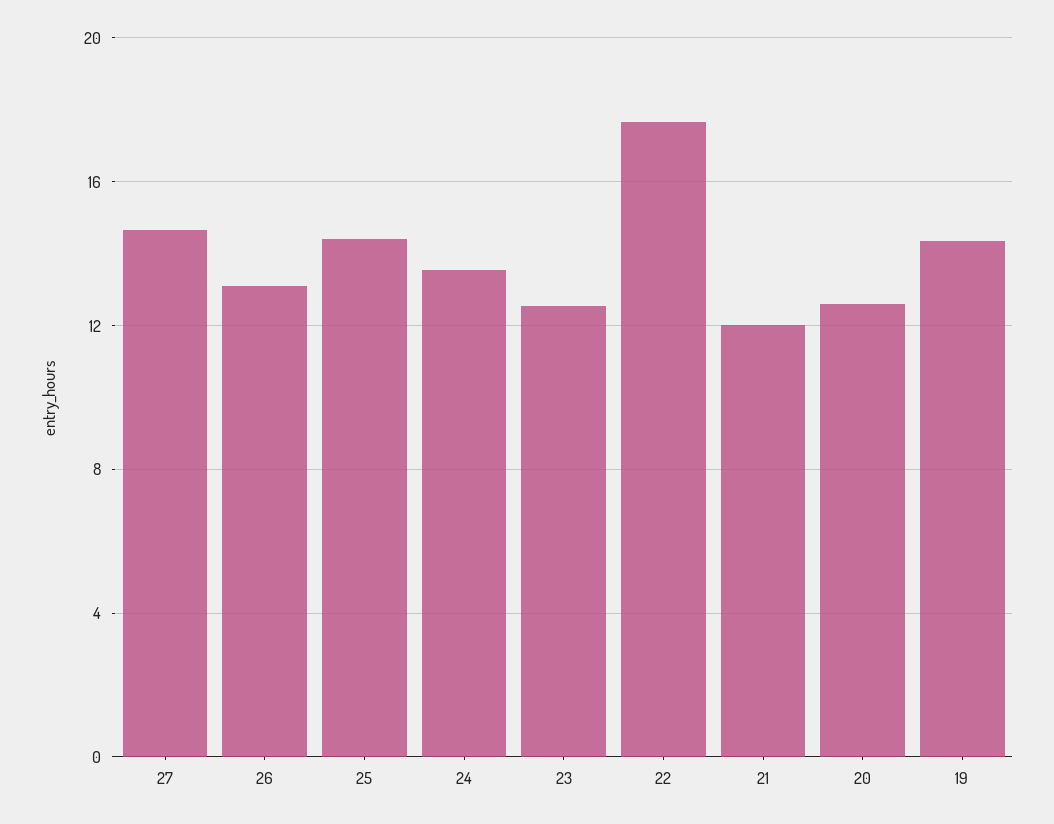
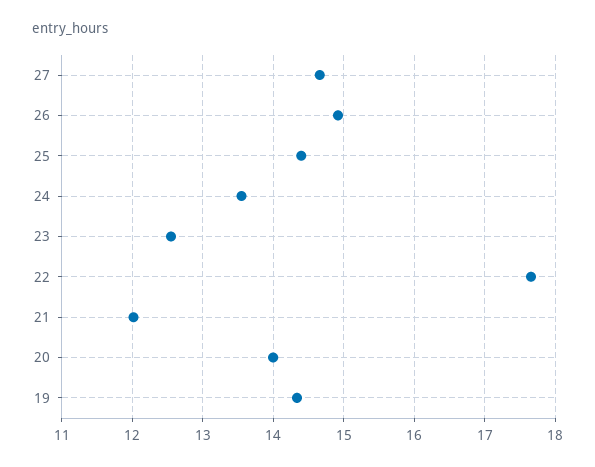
  {
    "27": 14.7,
-   "26": 13,
+   "26": 14.9,
    "25": 14.4,
    "24": 13.6,
    "23": 12.6,
    "22": 17.7,
    "21": 12,
-   "20": 12.5,
+   "20": 14,
    "19": 14.3
  }

